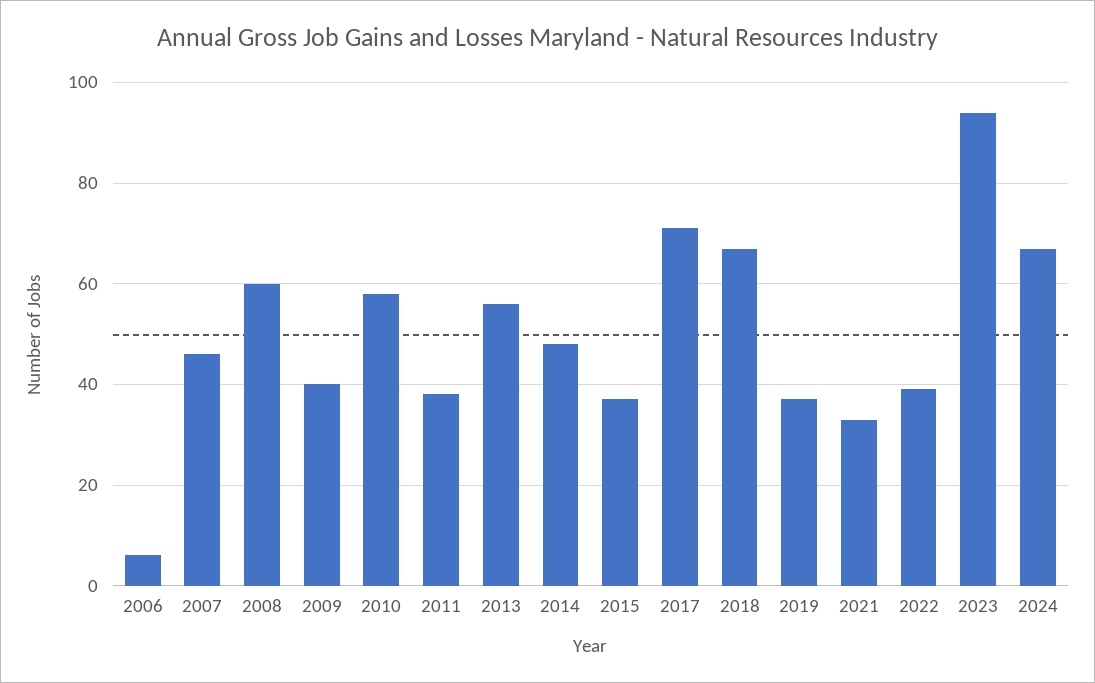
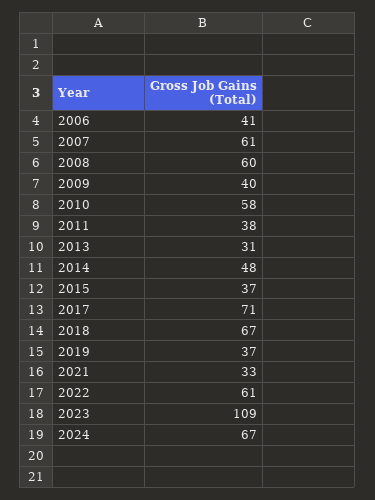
  {
-   "2006": 5,
+   "2006": 41,
-   "2007": 45,
+   "2007": 61,
    "2008": 60,
    "2009": 40,
    "2010": 58,
    "2011": 38,
-   "2013": 55,
+   "2013": 31,
    "2014": 48,
    "2015": 37,
    "2017": 71,
    "2018": 67,
    "2019": 37,
    "2021": 33,
-   "2022": 40,
+   "2022": 61,
-   "2023": 95,
+   "2023": 109,
    "2024": 67
  }

